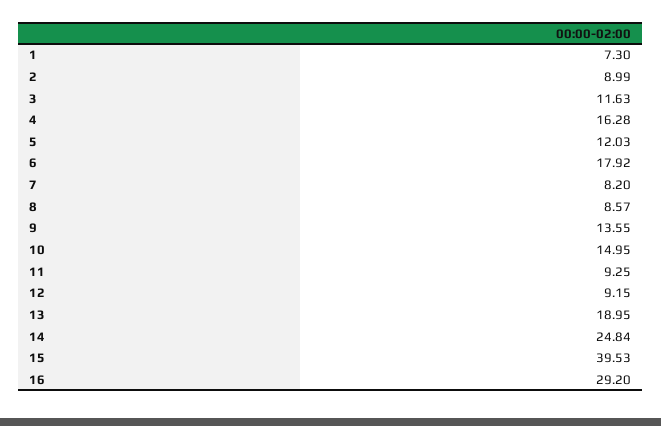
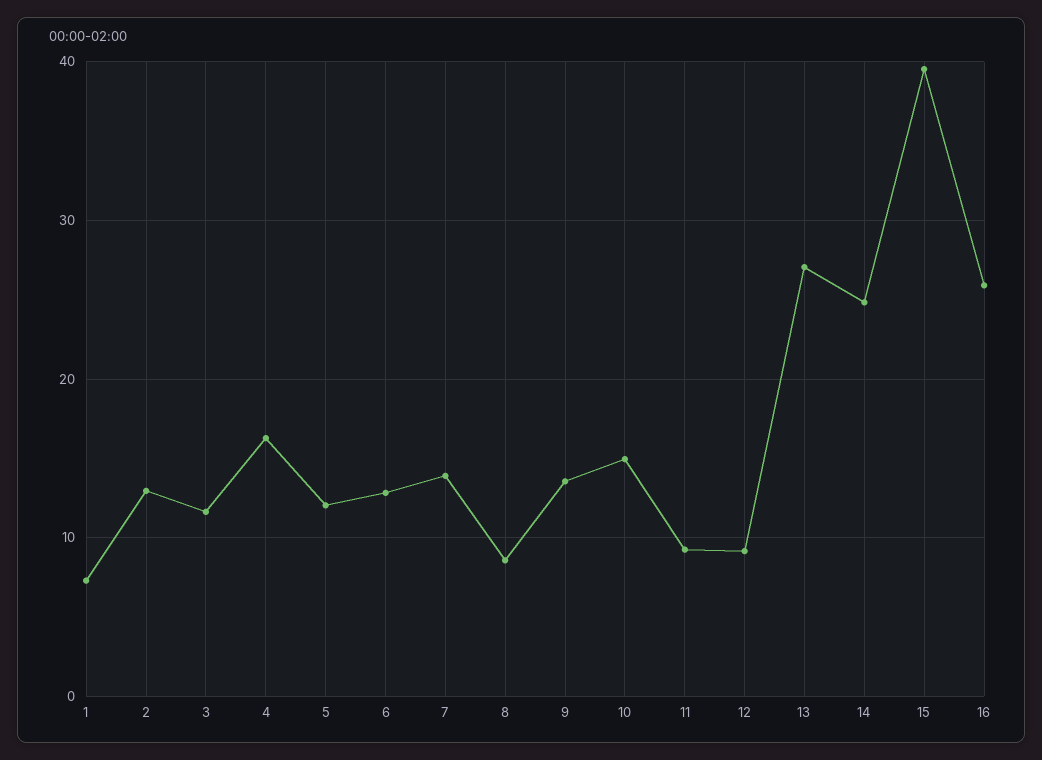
  {
    "1": 7.3,
-   "2": 8.99,
+   "2": 13,
    "3": 11.63,
    "4": 16.28,
    "5": 12.03,
-   "6": 17.92,
+   "6": 13,
-   "7": 8.2,
+   "7": 14,
    "8": 8.57,
    "9": 13.55,
    "10": 14.95,
    "11": 9.25,
    "12": 9.15,
-   "13": 18.95,
+   "13": 27,
    "14": 24.84,
    "15": 39.53,
-   "16": 29.2
+   "16": 26
  }

